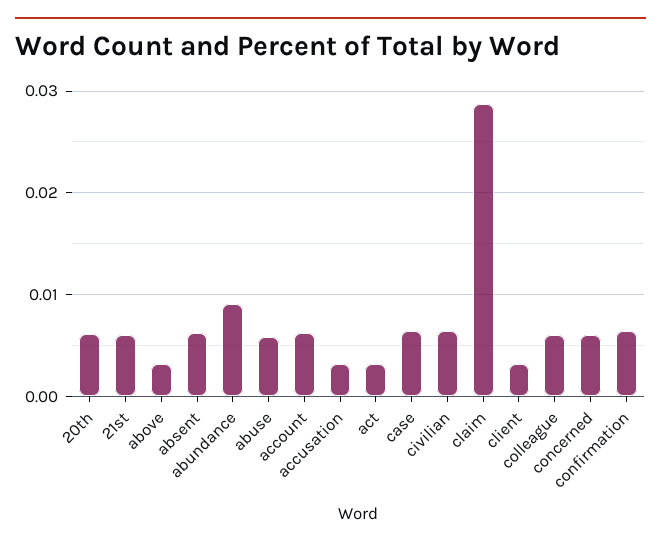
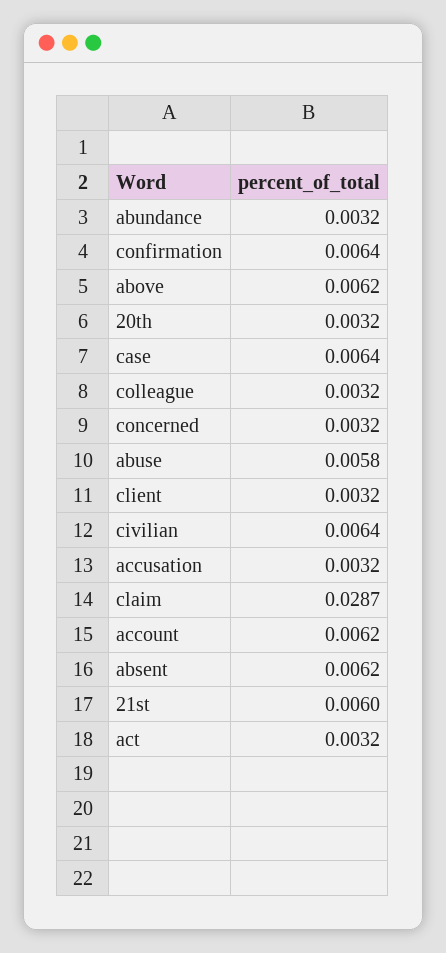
  {
-   "20th": 0.006,
+   "20th": 0.0032,
    "21st": 0.006,
-   "above": 0.003,
+   "above": 0.0062,
    "absent": 0.0062,
-   "abundance": 0.009,
+   "abundance": 0.0032,
    "abuse": 0.0058,
    "account": 0.0062,
    "accusation": 0.0032,
    "act": 0.0032,
    "case": 0.0064,
    "civilian": 0.0064,
    "claim": 0.0287,
    "client": 0.0032,
-   "colleague": 0.006,
+   "colleague": 0.0032,
-   "concerned": 0.006,
+   "concerned": 0.0032,
    "confirmation": 0.0064
  }

